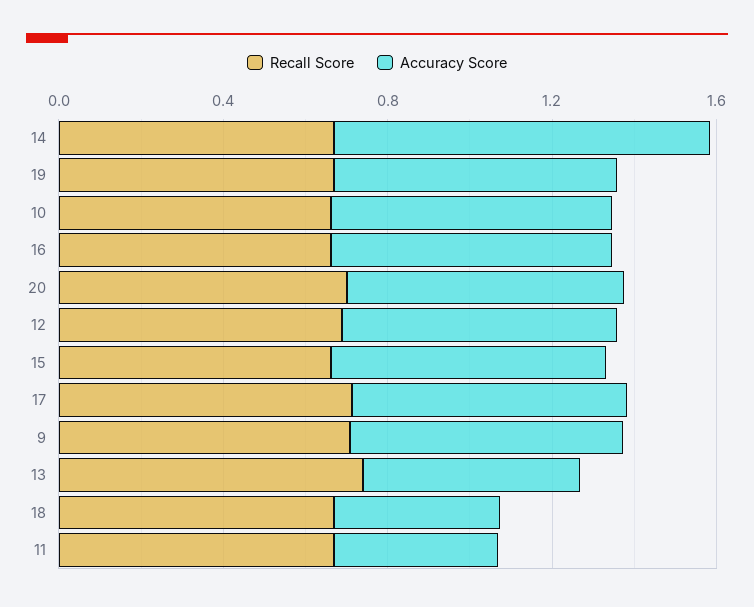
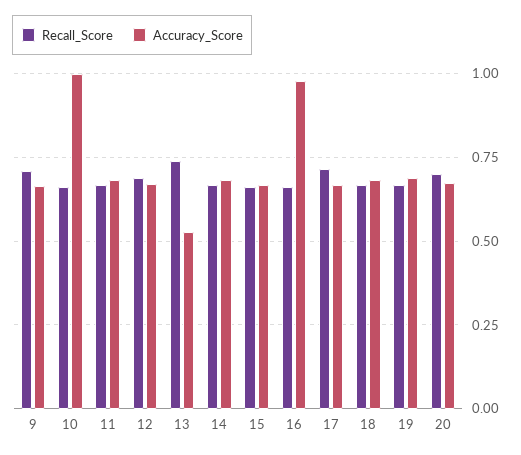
  {
    "Recall Score": {
      "14": 0.675,
      "19": 0.675,
      "10": 0.65,
      "16": 0.65,
      "20": 0.7,
      "12": 0.7,
      "15": 0.65,
      "17": 0.725,
      "9": 0.7,
      "13": 0.75,
      "18": 0.675,
      "11": 0.675
    },
    "Accuracy Score": {
-     "14": 0.9,
+     "14": 0.675,
      "19": 0.7,
-     "10": 0.7,
+     "10": 1,
-     "16": 0.7,
+     "16": 0.975,
      "20": 0.675,
      "12": 0.675,
      "15": 0.675,
      "17": 0.675,
      "9": 0.675,
      "13": 0.525,
-     "18": 0.4,
+     "18": 0.675,
-     "11": 0.4
+     "11": 0.675
    }
  }

